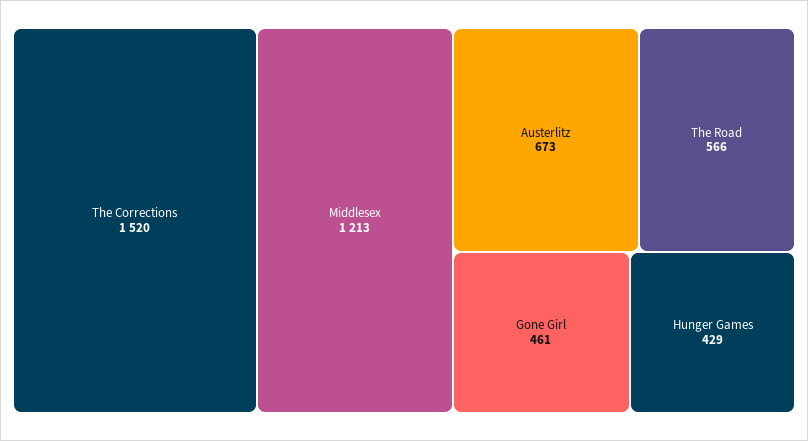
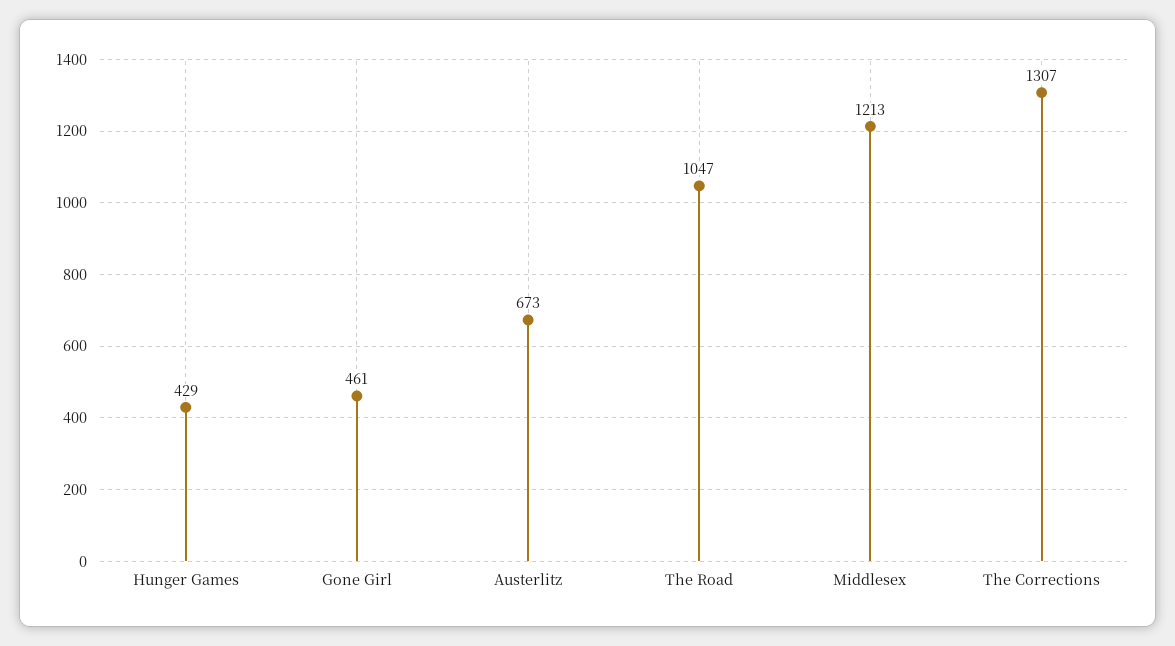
  {
-   "The Corrections": 1520,
+   "The Corrections": 1307,
    "Middlesex": 1213,
    "Austerlitz": 673,
-   "The Road": 566,
+   "The Road": 1047,
    "Gone Girl": 461,
    "Hunger Games": 429
  }

